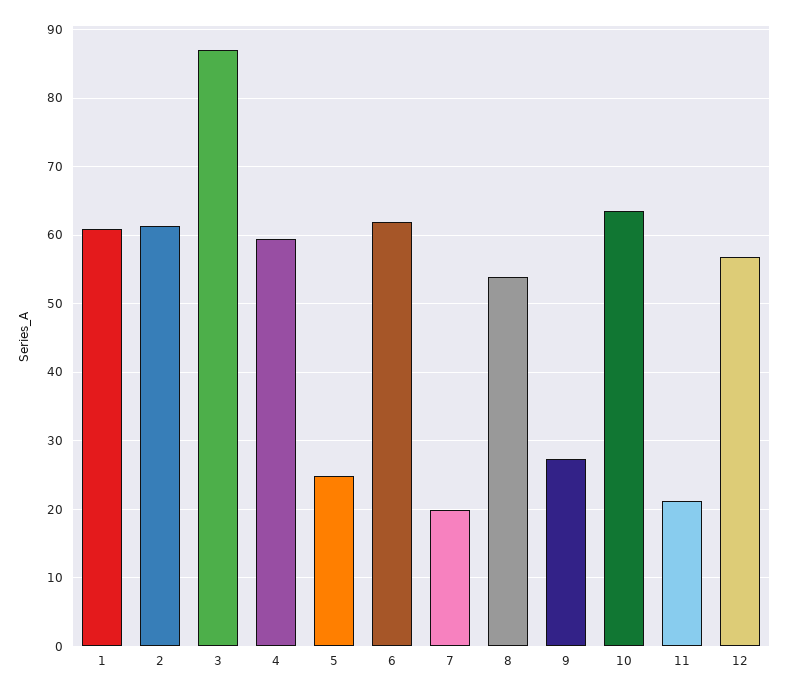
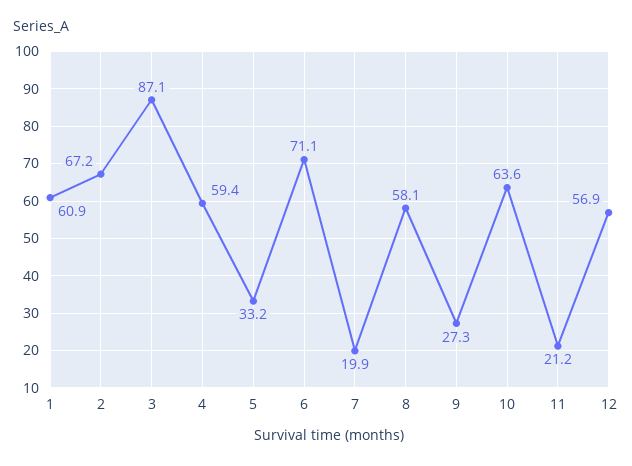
  {
    "1": 60.9,
-   "2": 61,
+   "2": 67.2,
    "3": 87.1,
    "4": 59.4,
-   "5": 25,
+   "5": 33.2,
-   "6": 62,
+   "6": 71.1,
    "7": 19.9,
-   "8": 54,
+   "8": 58.1,
    "9": 27.3,
    "10": 63.6,
    "11": 21.2,
    "12": 56.9
  }

